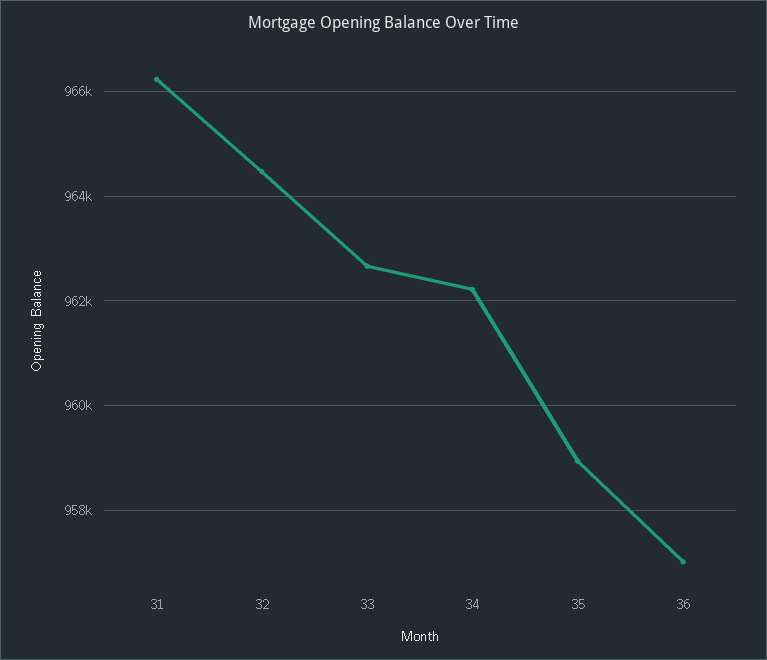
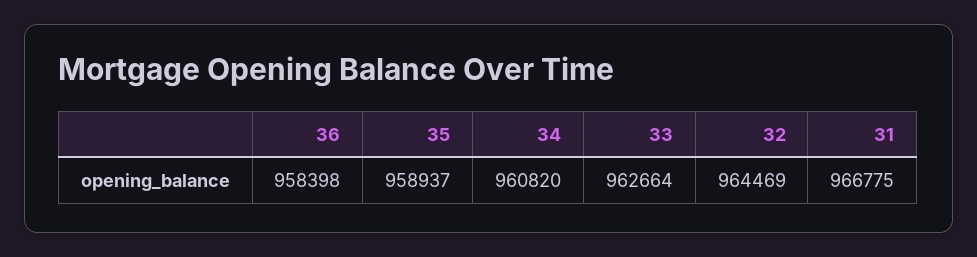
  {
-   "31": 966200,
+   "31": 966775,
    "32": 964469,
    "33": 962664,
-   "34": 962200,
+   "34": 960820,
    "35": 958937,
-   "36": 957000
+   "36": 958398
  }

